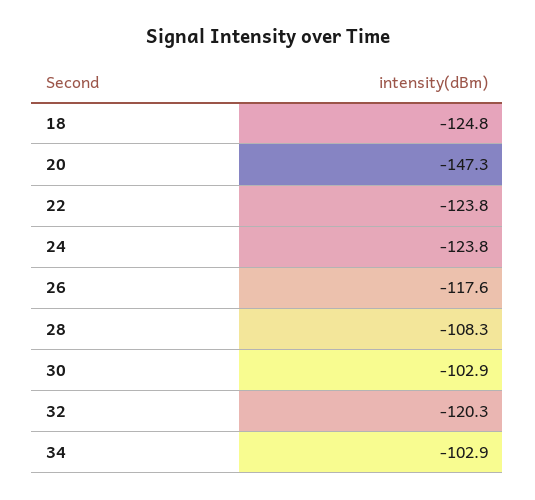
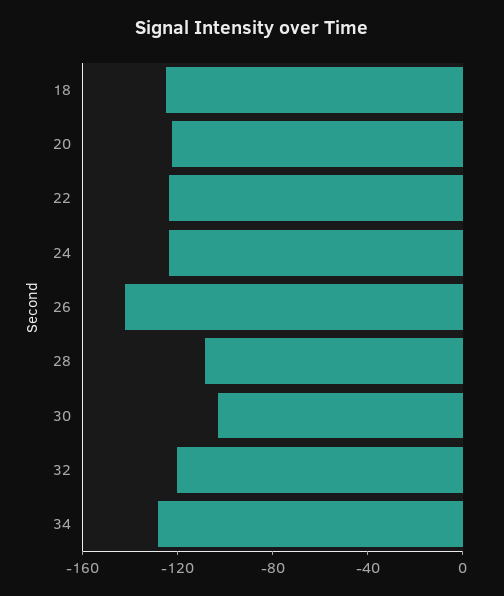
  {
    "18": -124.8,
-   "20": -147.3,
+   "20": -120,
    "22": -123.8,
    "24": -123.8,
-   "26": -117.6,
+   "26": -140,
    "28": -108.3,
    "30": -102.9,
    "32": -120.3,
-   "34": -102.9
+   "34": -130
  }

